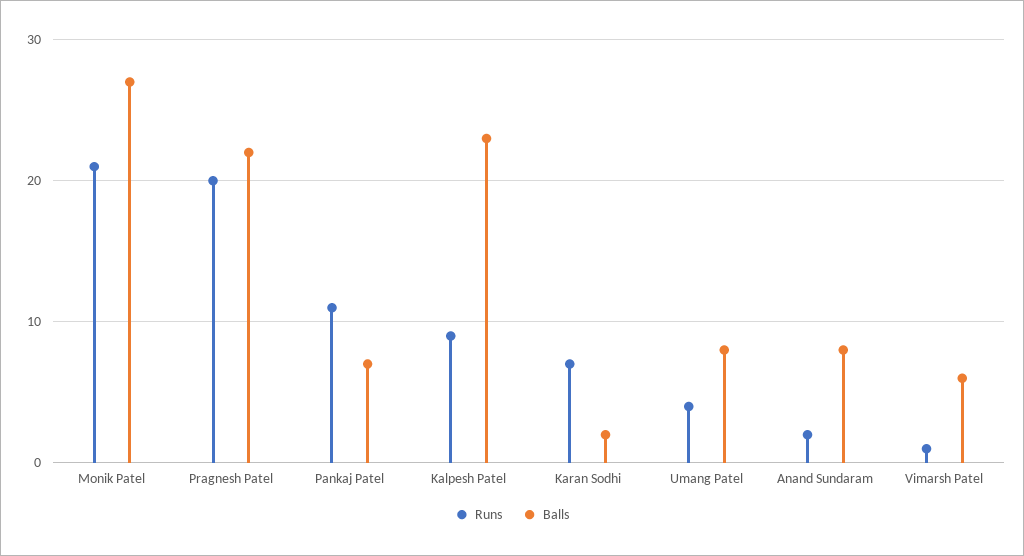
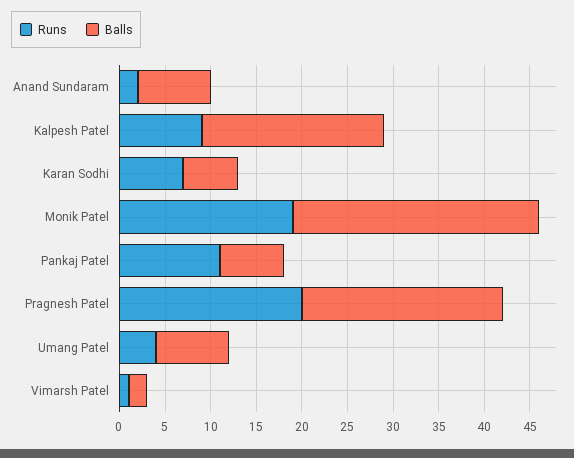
  {
    "Runs": {
-     "Monik Patel": 21,
+     "Monik Patel": 19,
      "Pragnesh Patel": 20,
      "Pankaj Patel": 11,
      "Kalpesh Patel": 9,
      "Karan Sodhi": 7,
      "Umang Patel": 4,
      "Anand Sundaram": 2,
      "Vimarsh Patel": 1
    },
    "Balls": {
      "Monik Patel": 27,
      "Pragnesh Patel": 22,
      "Pankaj Patel": 7,
-     "Kalpesh Patel": 23,
+     "Kalpesh Patel": 20,
-     "Karan Sodhi": 2,
+     "Karan Sodhi": 6,
      "Umang Patel": 8,
      "Anand Sundaram": 8,
-     "Vimarsh Patel": 6
+     "Vimarsh Patel": 2
    }
  }

